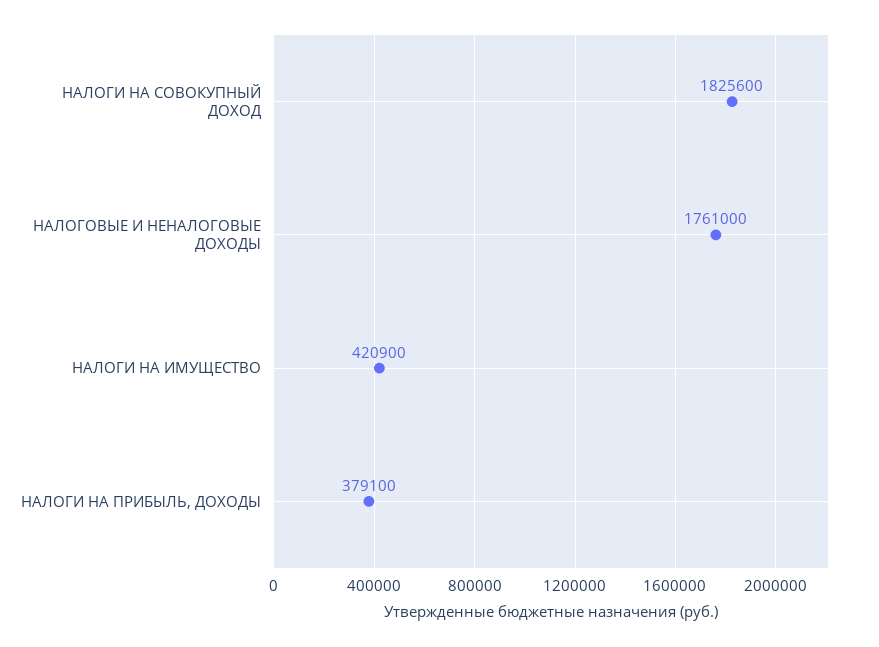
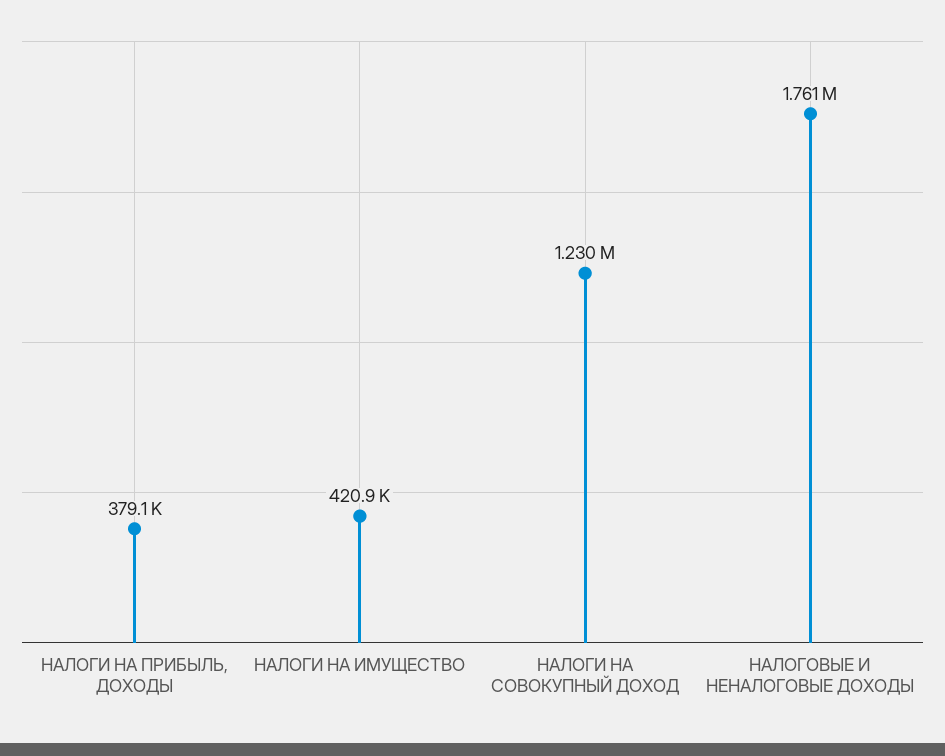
  {
-   "НАЛОГИ НА СОВОКУПНЫЙ ДОХОД": 1825600,
+   "НАЛОГИ НА СОВОКУПНЫЙ ДОХОД": 1230000,
    "НАЛОГОВЫЕ И НЕНАЛОГОВЫЕ ДОХОДЫ": 1761000,
    "НАЛОГИ НА ИМУЩЕСТВО": 420900,
    "НАЛОГИ НА ПРИБЫЛЬ, ДОХОДЫ": 379100
  }

